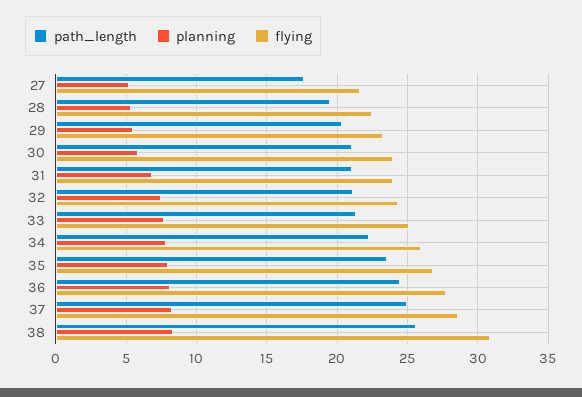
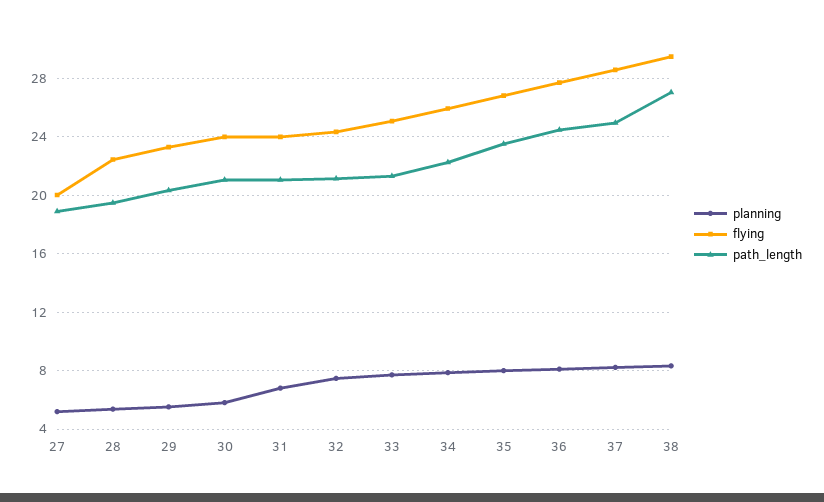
  {
    "path_length": {
-     "27": 17.5,
+     "27": 19,
      "28": 19.5,
      "29": 20.5,
      "30": 21,
      "31": 21,
      "32": 21,
      "33": 21.5,
      "34": 22.5,
      "35": 23.5,
      "36": 24.5,
      "37": 25,
-     "38": 25.5
+     "38": 27
    },
    "planning": {
      "27": 5,
      "28": 5.5,
      "29": 5.5,
      "30": 6,
      "31": 7,
      "32": 7.5,
      "33": 7.5,
      "34": 8,
      "35": 8,
      "36": 8,
      "37": 8,
      "38": 8.5
    },
    "flying": {
-     "27": 21.5,
+     "27": 20,
      "28": 22.5,
      "29": 23.5,
      "30": 24,
      "31": 24,
      "32": 24.5,
      "33": 25,
      "34": 26,
      "35": 27,
      "36": 27.5,
      "37": 28.5,
-     "38": 31
+     "38": 29.5
    }
  }

